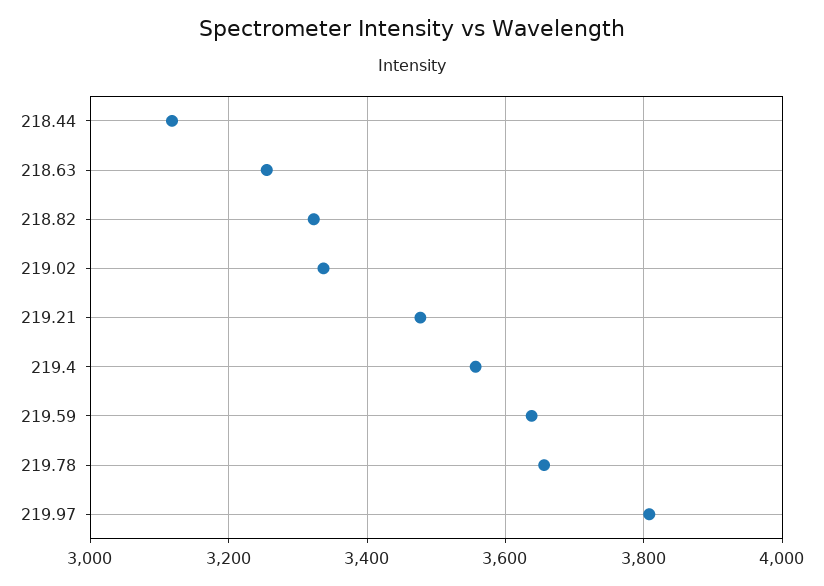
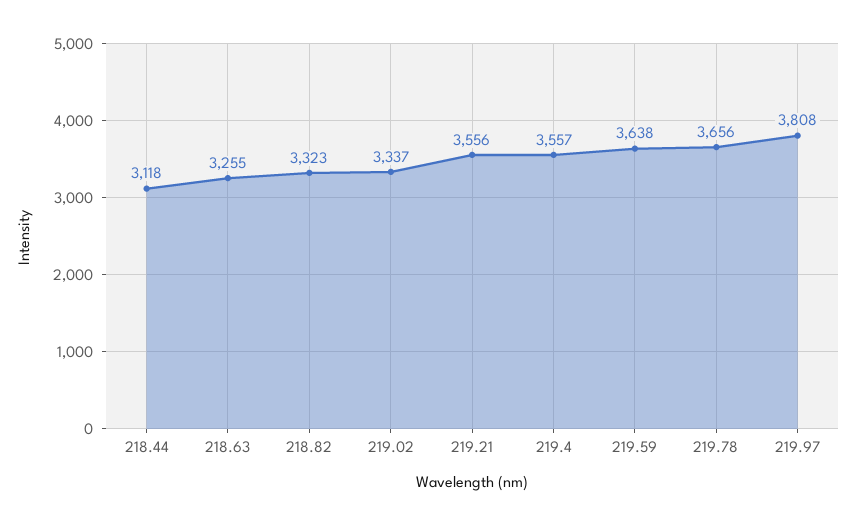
  {
    "218.44": 3118,
    "218.63": 3255,
    "218.82": 3323,
    "219.02": 3337,
-   "219.21": 3480,
+   "219.21": 3556,
    "219.4": 3557,
    "219.59": 3638,
    "219.78": 3656,
    "219.97": 3808
  }

